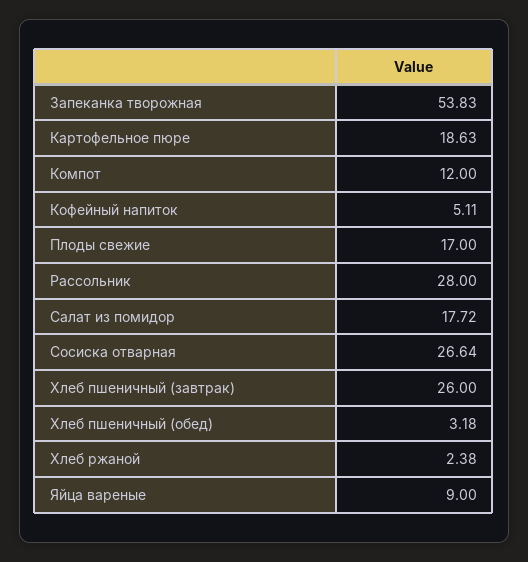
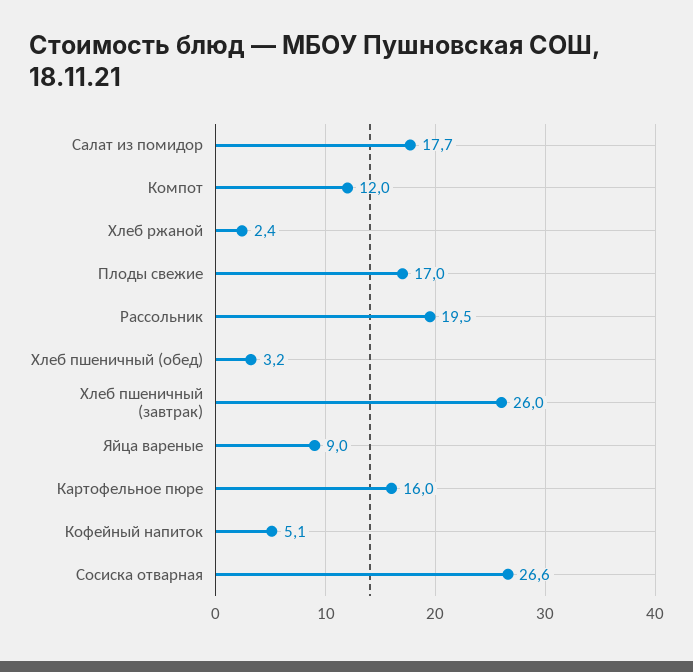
  {
-   "Запеканка творожная": 53.83,
-   "Картофельное пюре": 18.63,
+   "Картофельное пюре": 16,
    "Компот": 12,
    "Кофейный напиток": 5.11,
    "Плоды свежие": 17,
-   "Рассольник": 28,
+   "Рассольник": 19.5,
    "Салат из помидор": 17.72,
    "Сосиска отварная": 26.64,
    "Хлеб пшеничный (завтрак)": 26,
    "Хлеб пшеничный (обед)": 3.18,
    "Хлеб ржаной": 2.38,
    "Яйца вареные": 9
  }

